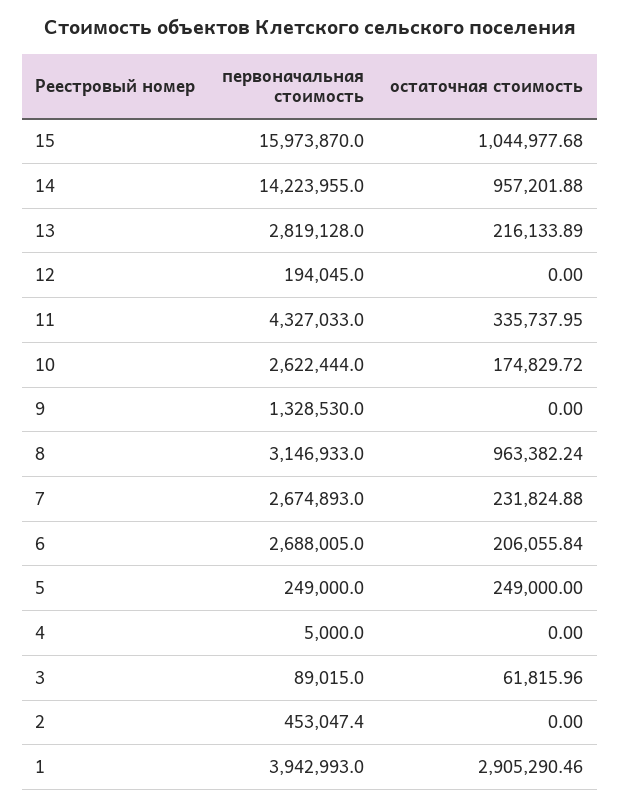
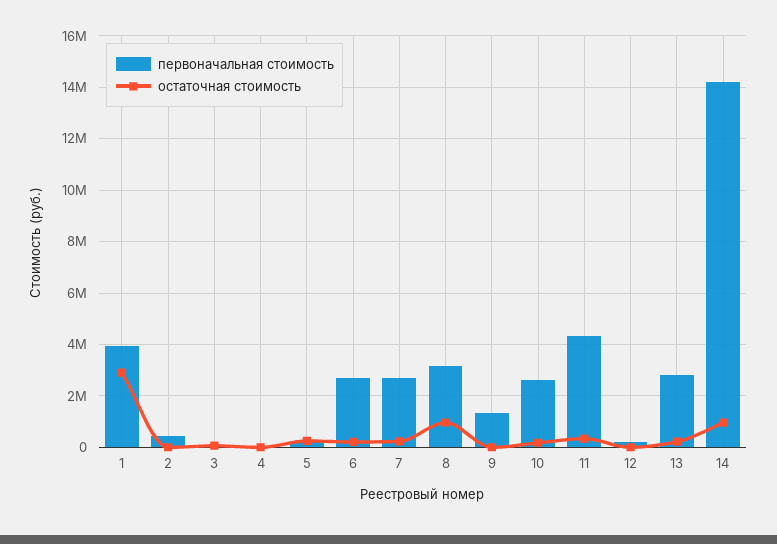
  {
    "первоначальная стоимость": {
-     "15": 15973870,
      "14": 14223955,
      "13": 2819128,
      "12": 194045,
      "11": 4327033,
      "10": 2622444,
      "9": 1328530,
      "8": 3146933,
      "7": 2674893,
      "6": 2688005,
      "5": 249000,
      "4": 5000,
      "3": 89015,
      "2": 453047.4,
      "1": 3942993
    },
    "остаточная стоимость": {
-     "15": 1044977.68,
      "14": 957201.88,
      "13": 216133.89,
      "12": 0,
      "11": 335737.95,
      "10": 174829.72,
      "9": 0,
      "8": 963382.24,
      "7": 231824.88,
      "6": 206055.84,
      "5": 249000,
      "4": 0,
      "3": 61815.96,
      "2": 0,
      "1": 2905290.46
    }
  }

